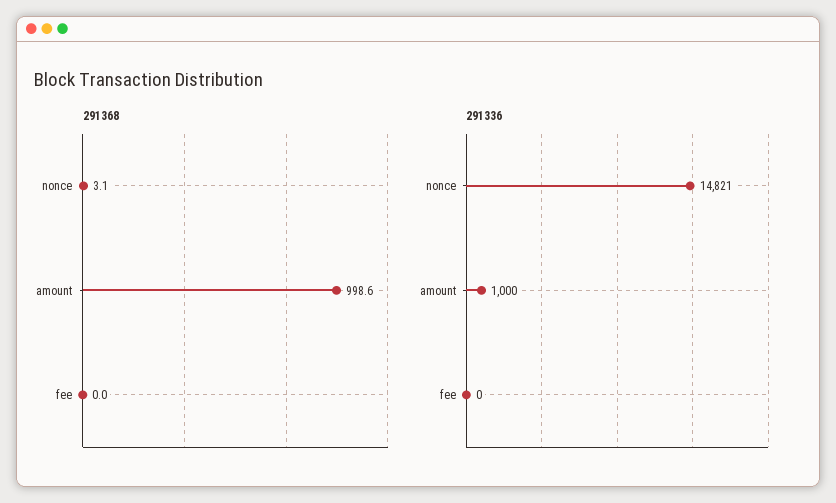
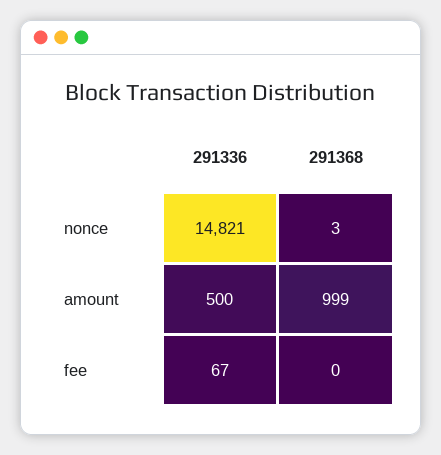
  {
    "291368": {
      "nonce": 3.1,
      "amount": 998.6,
      "fee": 0
    },
    "291336": {
      "nonce": 14821,
-     "amount": 1000,
+     "amount": 500,
-     "fee": 0
+     "fee": 67
    }
  }

